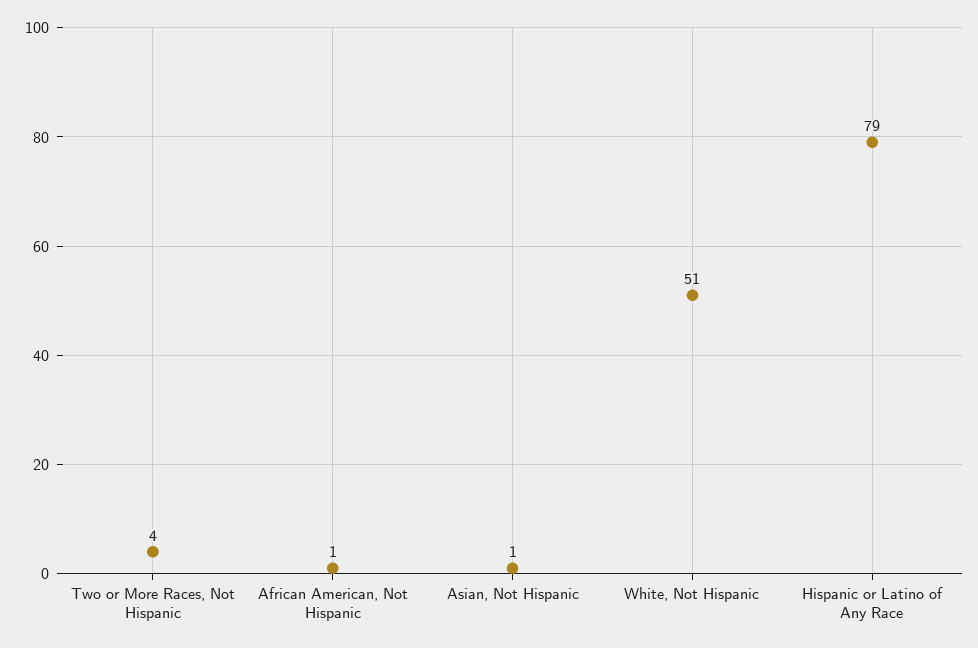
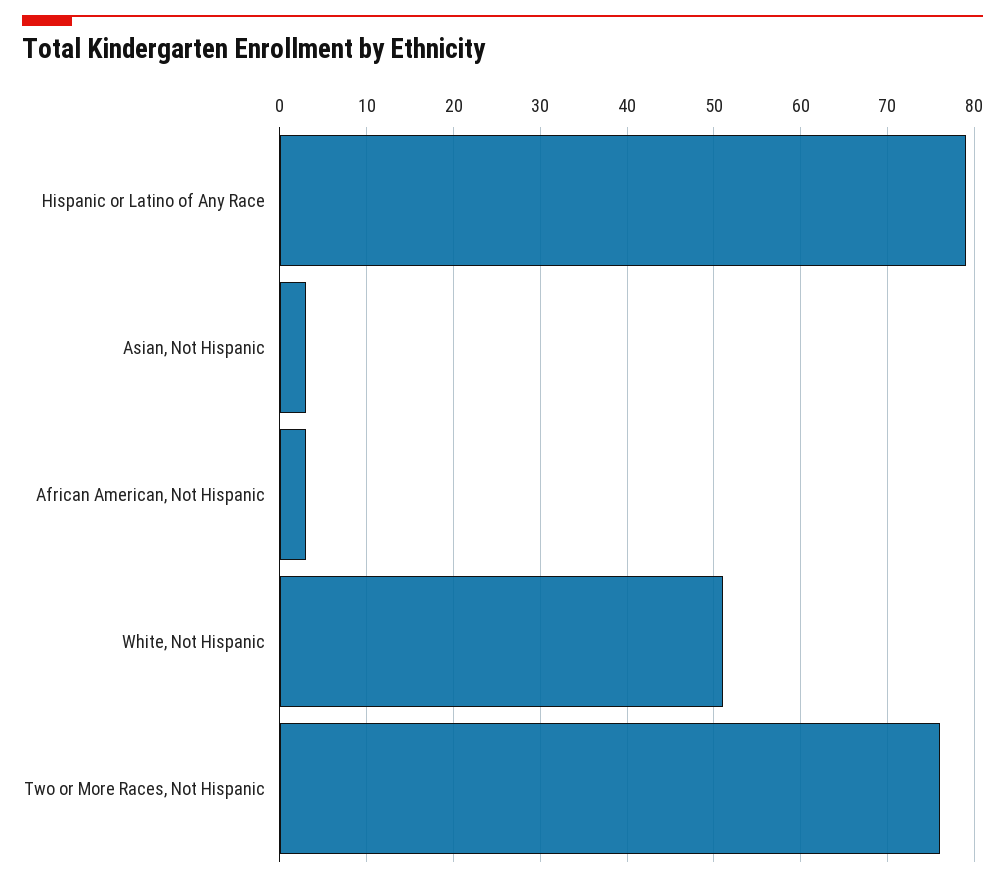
  {
-   "Two or More Races, Not Hispanic": 4,
+   "Two or More Races, Not Hispanic": 76,
-   "African American, Not Hispanic": 1,
+   "African American, Not Hispanic": 3,
-   "Asian, Not Hispanic": 1,
+   "Asian, Not Hispanic": 3,
    "White, Not Hispanic": 51,
    "Hispanic or Latino of Any Race": 79
  }

